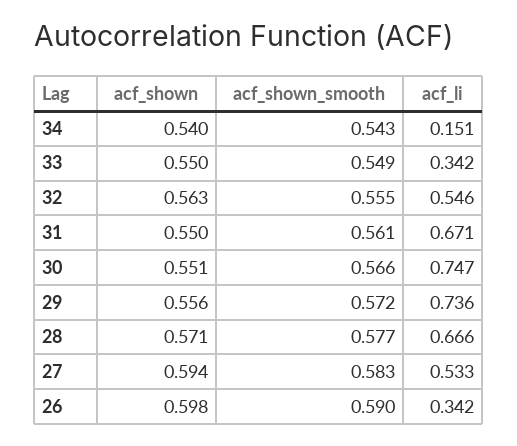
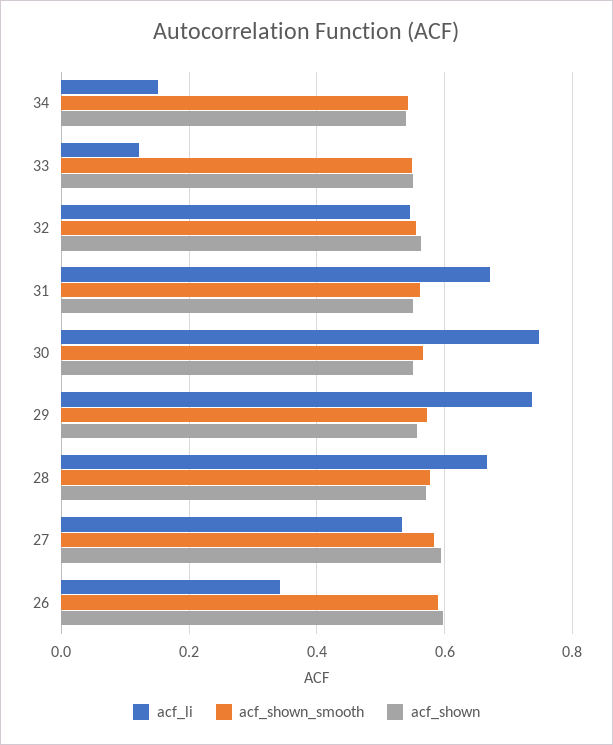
  {
    "acf_shown": {
      "34": 0.54,
      "33": 0.55,
      "32": 0.563,
      "31": 0.55,
      "30": 0.551,
      "29": 0.556,
      "28": 0.571,
      "27": 0.594,
      "26": 0.598
    },
    "acf_shown_smooth": {
      "34": 0.543,
      "33": 0.549,
      "32": 0.555,
      "31": 0.561,
      "30": 0.566,
      "29": 0.572,
      "28": 0.577,
      "27": 0.583,
      "26": 0.59
    },
    "acf_li": {
      "34": 0.151,
-     "33": 0.342,
+     "33": 0.12,
      "32": 0.546,
      "31": 0.671,
      "30": 0.747,
      "29": 0.736,
      "28": 0.666,
      "27": 0.533,
      "26": 0.342
    }
  }

